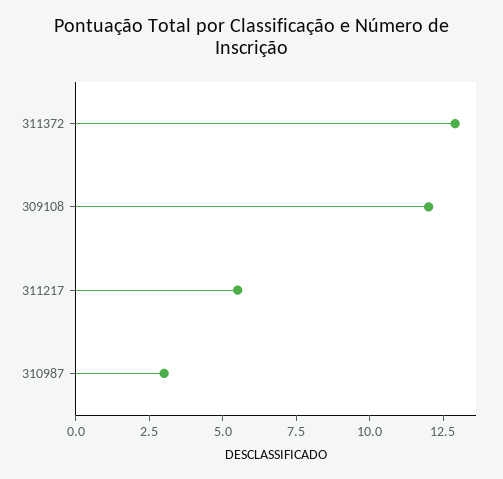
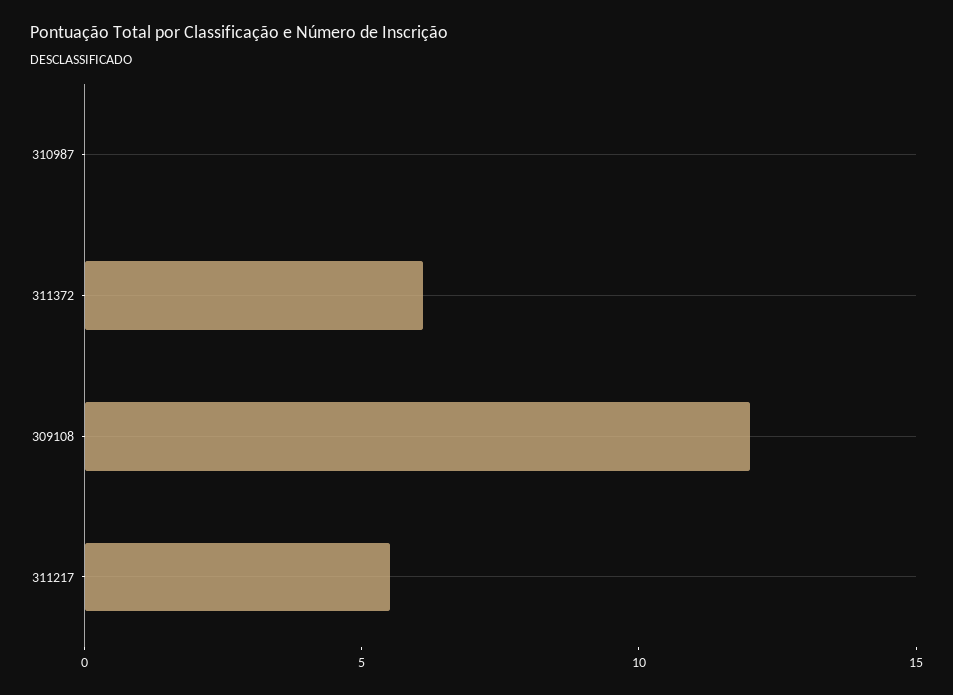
  {
-   "311372": 13,
+   "311372": 6,
    "309108": 12,
    "311217": 5.5,
-   "310987": 3
+   "310987": 0
  }

